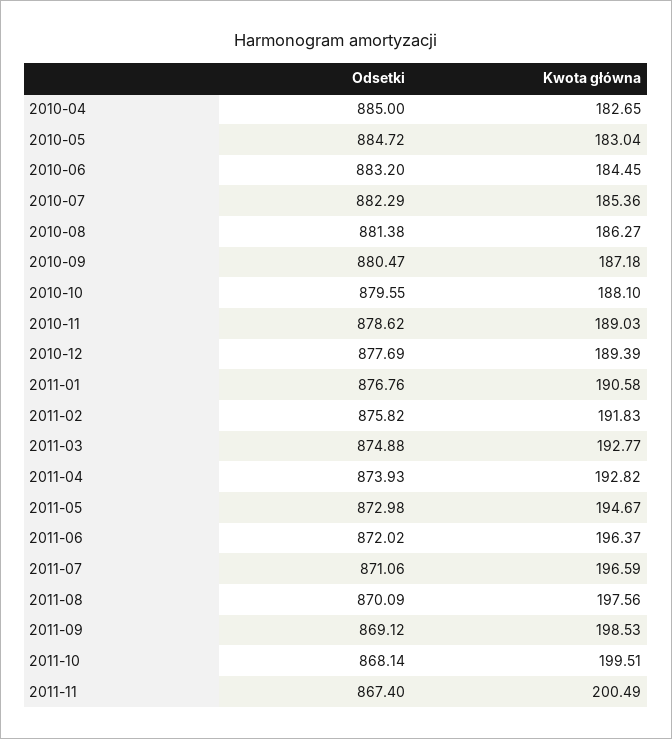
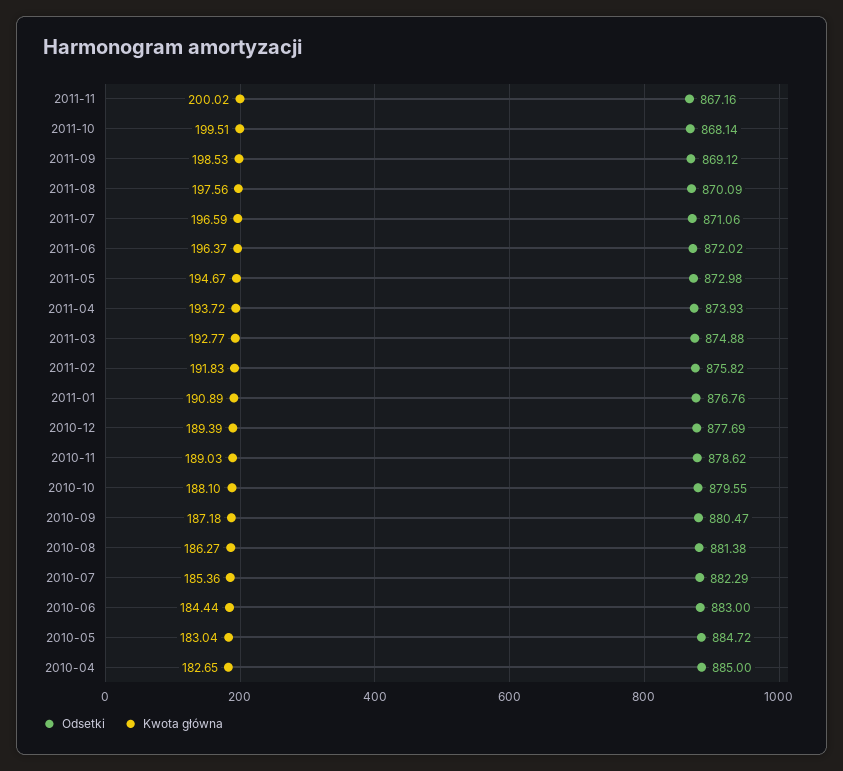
  {
    "Odsetki": {
      "2010-04": 885,
      "2010-05": 884.72,
-     "2010-06": 883.2,
+     "2010-06": 883,
      "2010-07": 882.29,
      "2010-08": 881.38,
      "2010-09": 880.47,
      "2010-10": 879.55,
      "2010-11": 878.62,
      "2010-12": 877.69,
      "2011-01": 876.76,
      "2011-02": 875.82,
      "2011-03": 874.88,
      "2011-04": 873.93,
      "2011-05": 872.98,
      "2011-06": 872.02,
      "2011-07": 871.06,
      "2011-08": 870.09,
      "2011-09": 869.12,
      "2011-10": 868.14,
-     "2011-11": 867.4
+     "2011-11": 867.16
    },
    "Kwota główna": {
      "2010-04": 182.65,
      "2010-05": 183.04,
-     "2010-06": 184.45,
+     "2010-06": 184.44,
      "2010-07": 185.36,
      "2010-08": 186.27,
      "2010-09": 187.18,
      "2010-10": 188.1,
      "2010-11": 189.03,
      "2010-12": 189.39,
-     "2011-01": 190.58,
+     "2011-01": 190.89,
      "2011-02": 191.83,
      "2011-03": 192.77,
-     "2011-04": 192.82,
+     "2011-04": 193.72,
      "2011-05": 194.67,
      "2011-06": 196.37,
      "2011-07": 196.59,
      "2011-08": 197.56,
      "2011-09": 198.53,
      "2011-10": 199.51,
-     "2011-11": 200.49
+     "2011-11": 200.02
    }
  }

